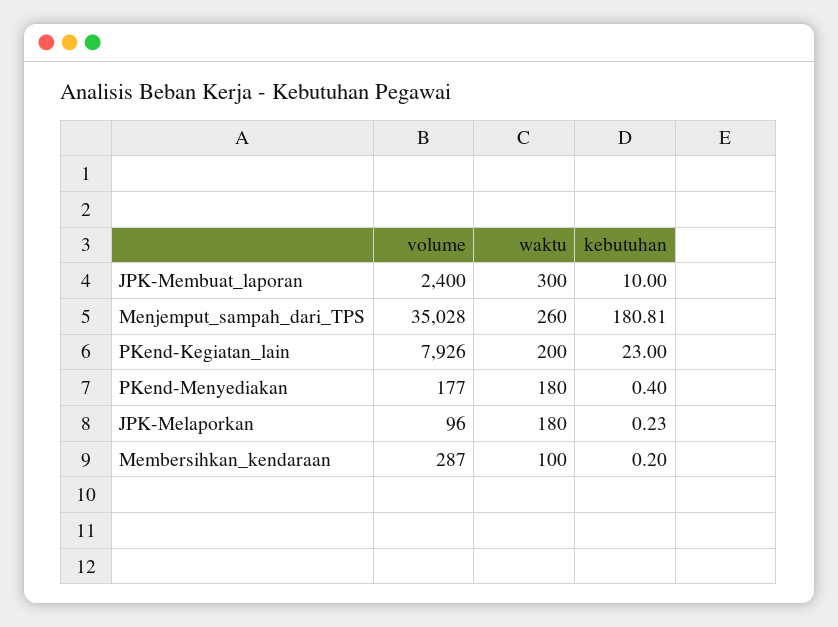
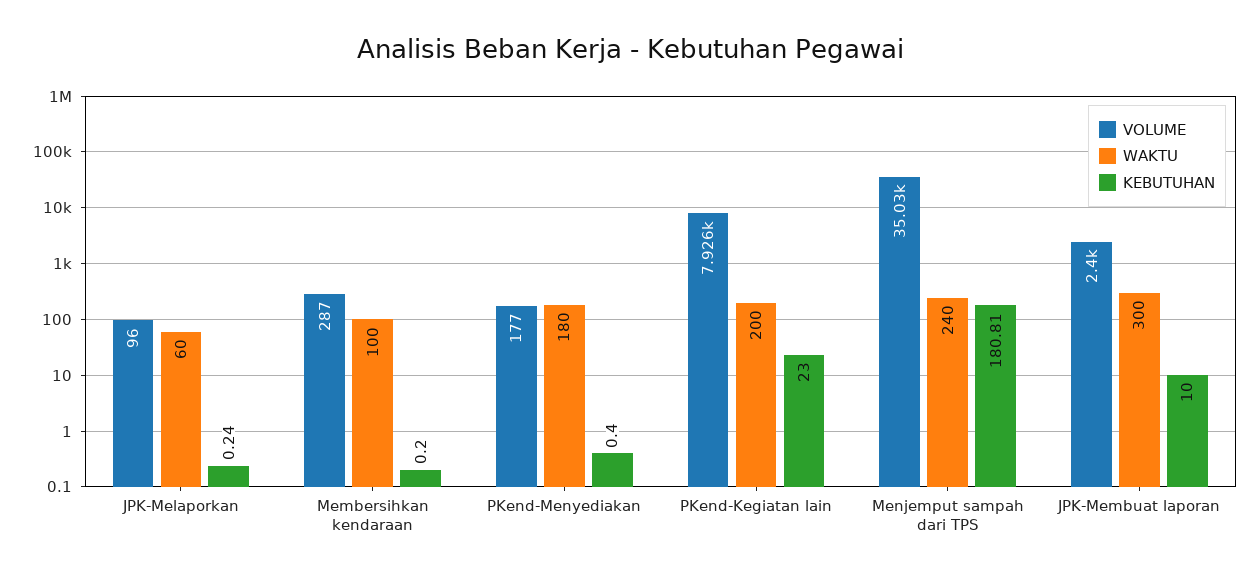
  {
    "volume": {
      "JPK-Membuat_laporan": 2400,
      "Menjemput_sampah_dari_TPS": 35028,
      "PKend-Kegiatan_lain": 7926,
      "PKend-Menyediakan": 177,
      "JPK-Melaporkan": 96,
      "Membersihkan_kendaraan": 287
    },
    "waktu": {
      "JPK-Membuat_laporan": 300,
-     "Menjemput_sampah_dari_TPS": 260,
+     "Menjemput_sampah_dari_TPS": 240,
      "PKend-Kegiatan_lain": 200,
      "PKend-Menyediakan": 180,
-     "JPK-Melaporkan": 180,
+     "JPK-Melaporkan": 60,
      "Membersihkan_kendaraan": 100
    },
    "kebutuhan": {
      "JPK-Membuat_laporan": 10,
      "Menjemput_sampah_dari_TPS": 180.81,
      "PKend-Kegiatan_lain": 23,
      "PKend-Menyediakan": 0.4,
-     "JPK-Melaporkan": 0.23,
+     "JPK-Melaporkan": 0.24,
      "Membersihkan_kendaraan": 0.2
    }
  }

